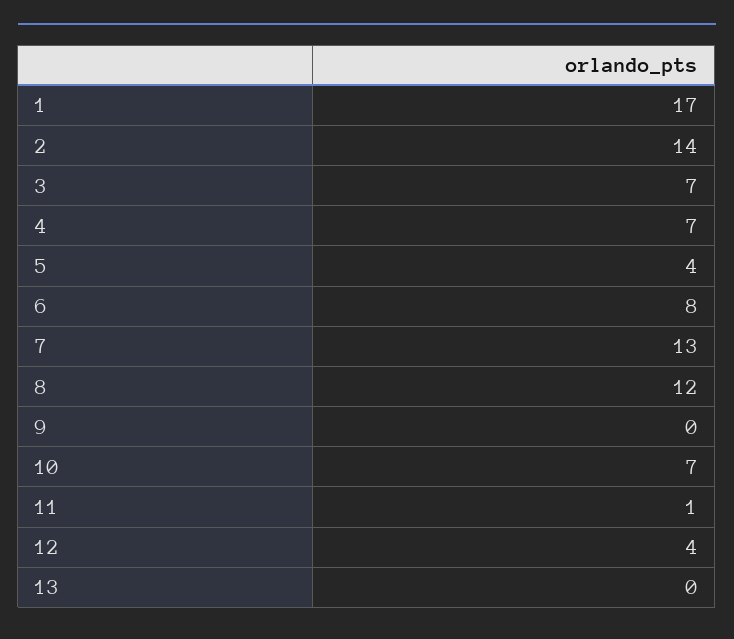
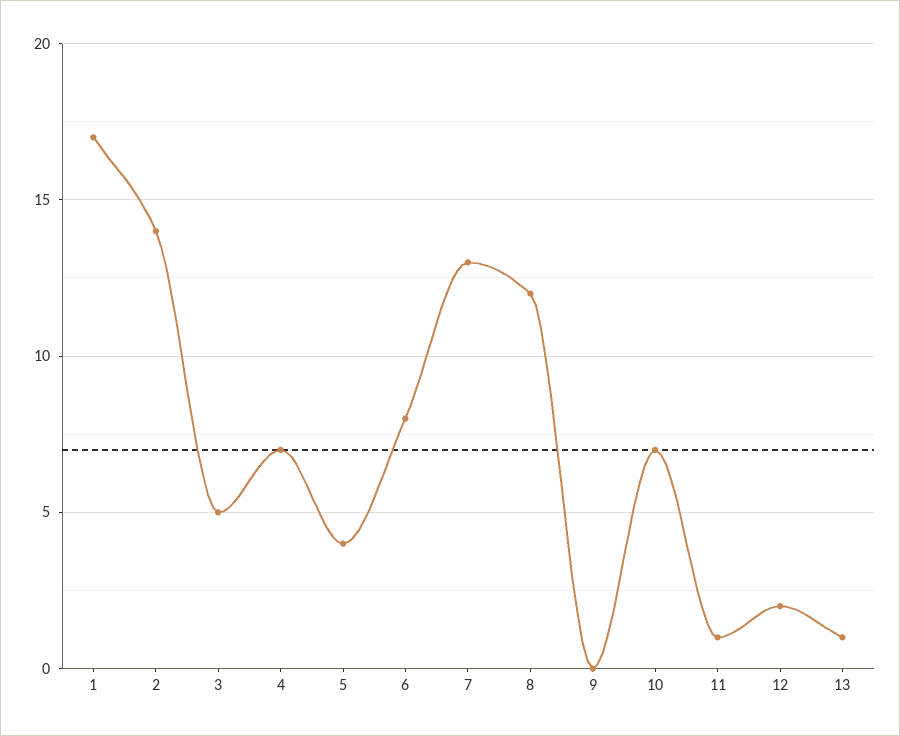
  {
    "1": 17,
    "2": 14,
-   "3": 7,
+   "3": 5,
    "4": 7,
    "5": 4,
    "6": 8,
    "7": 13,
    "8": 12,
    "9": 0,
    "10": 7,
    "11": 1,
-   "12": 4,
+   "12": 2,
-   "13": 0
+   "13": 1
  }

